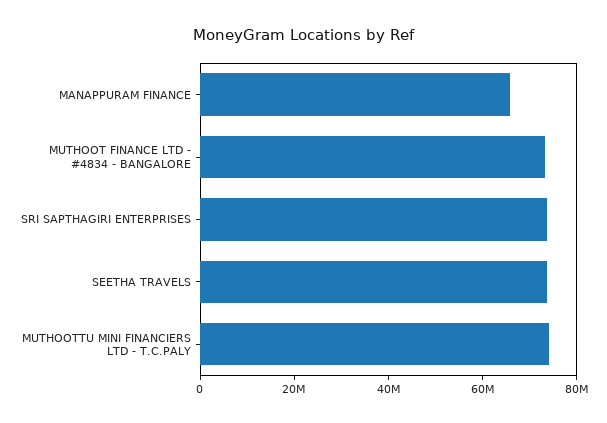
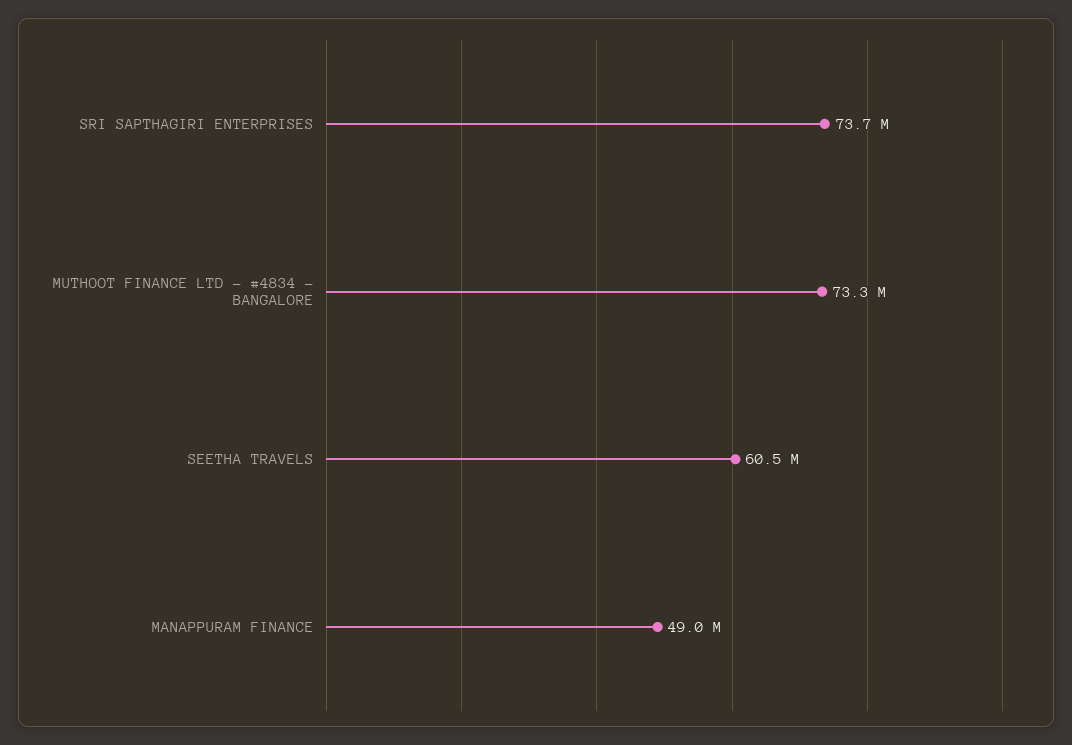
  {
-   "MANAPPURAM FINANCE": 65000000,
+   "MANAPPURAM FINANCE": 49000000,
    "MUTHOOT FINANCE LTD - #4834 - BANGALORE": 73300000,
    "SRI SAPTHAGIRI ENTERPRISES": 73700000,
-   "SEETHA TRAVELS": 75000000,
+   "SEETHA TRAVELS": 60500000
-   "MUTHOOTTU MINI FINANCIERS LTD - T.C.PALY": 75000000
  }

